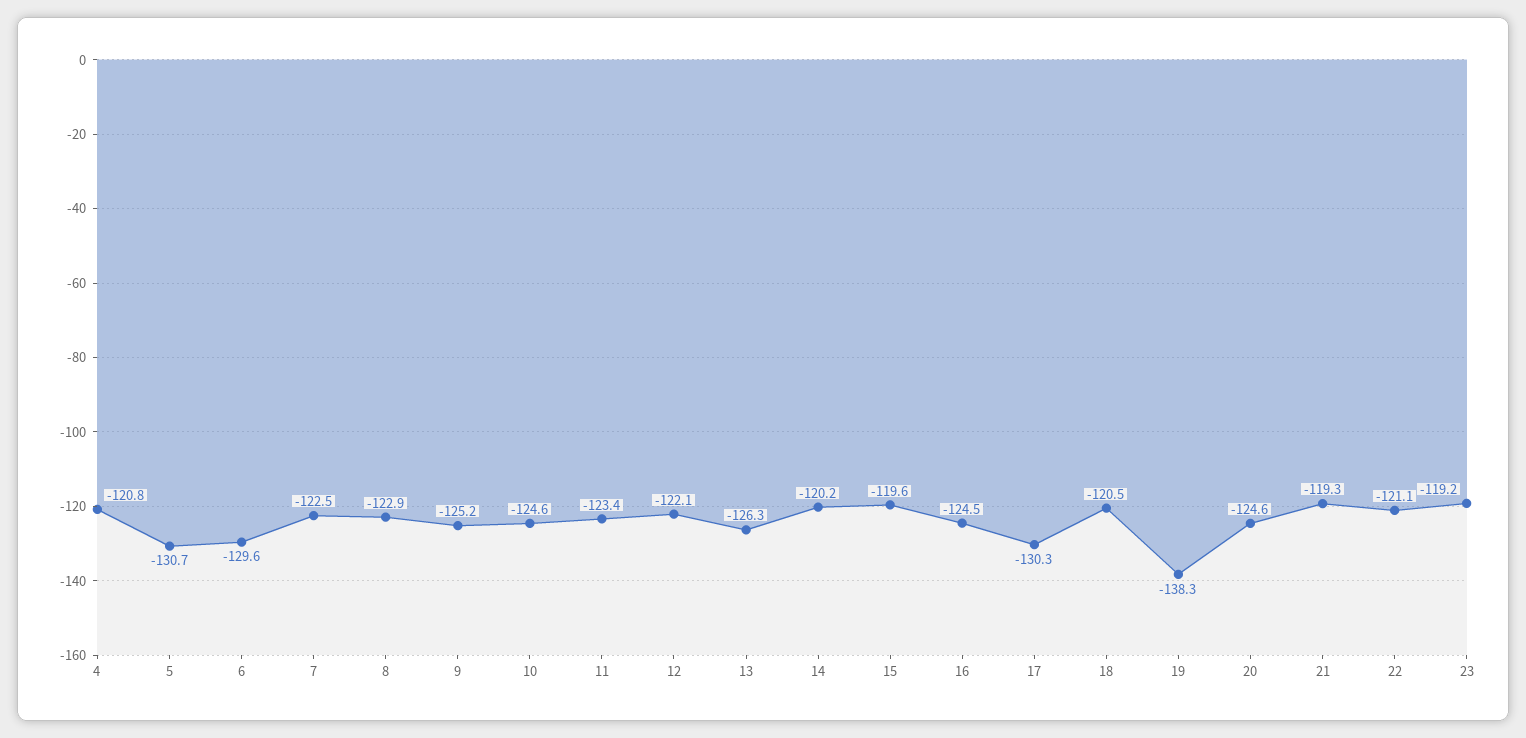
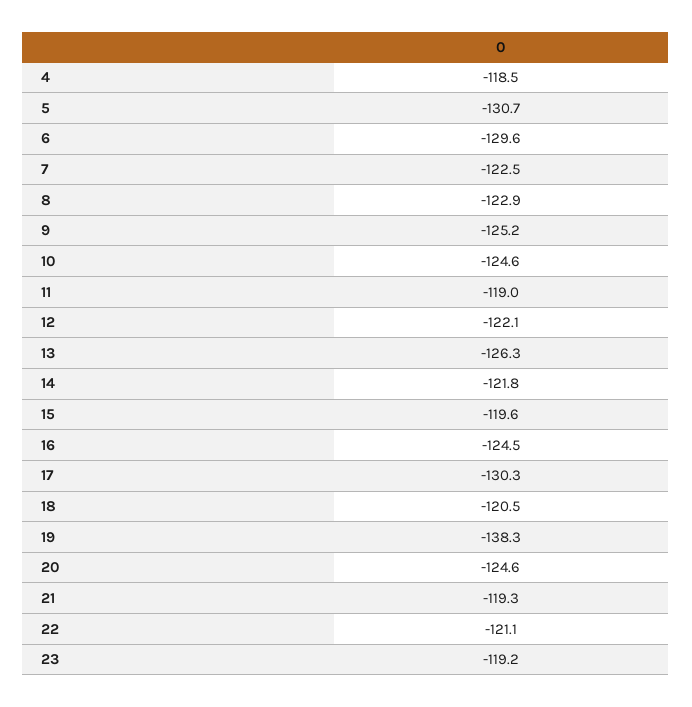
  {
-   "4": -120.8,
+   "4": -118.5,
    "5": -130.7,
    "6": -129.6,
    "7": -122.5,
    "8": -122.9,
    "9": -125.2,
    "10": -124.6,
-   "11": -123.4,
+   "11": -119,
    "12": -122.1,
    "13": -126.3,
-   "14": -120.2,
+   "14": -121.8,
    "15": -119.6,
    "16": -124.5,
    "17": -130.3,
    "18": -120.5,
    "19": -138.3,
    "20": -124.6,
    "21": -119.3,
    "22": -121.1,
    "23": -119.2
  }

